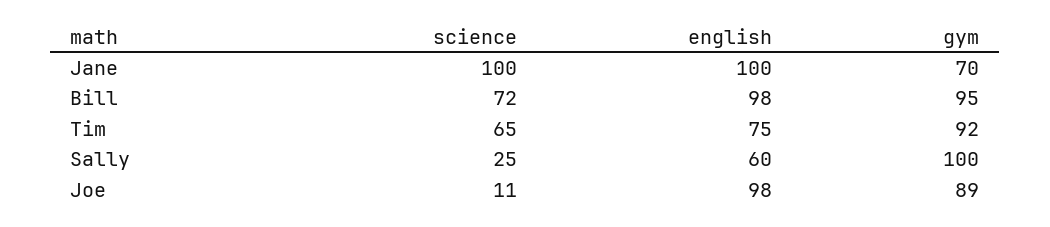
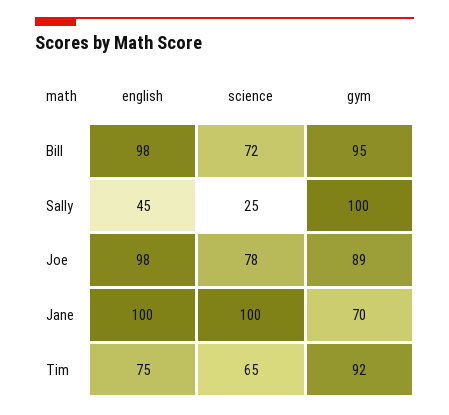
  {
    "science": {
      "Jane": 100,
      "Bill": 72,
      "Tim": 65,
      "Sally": 25,
-     "Joe": 11
+     "Joe": 78
    },
    "english": {
      "Jane": 100,
      "Bill": 98,
      "Tim": 75,
-     "Sally": 60,
+     "Sally": 45,
      "Joe": 98
    },
    "gym": {
      "Jane": 70,
      "Bill": 95,
      "Tim": 92,
      "Sally": 100,
      "Joe": 89
    }
  }

